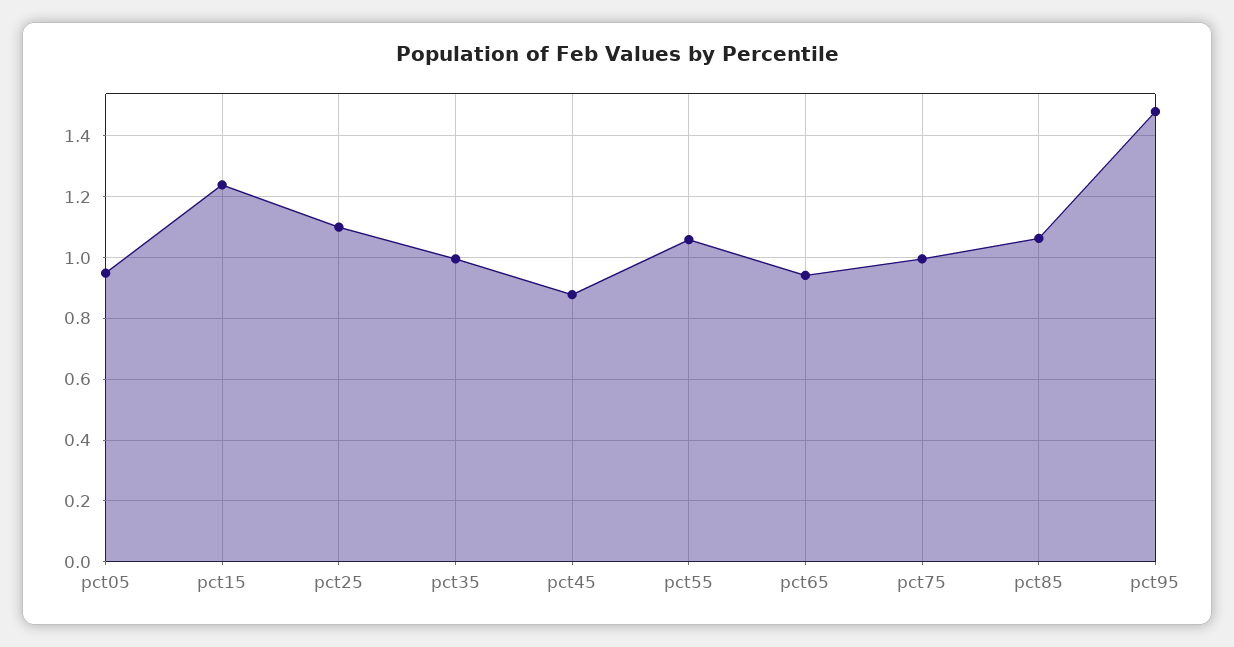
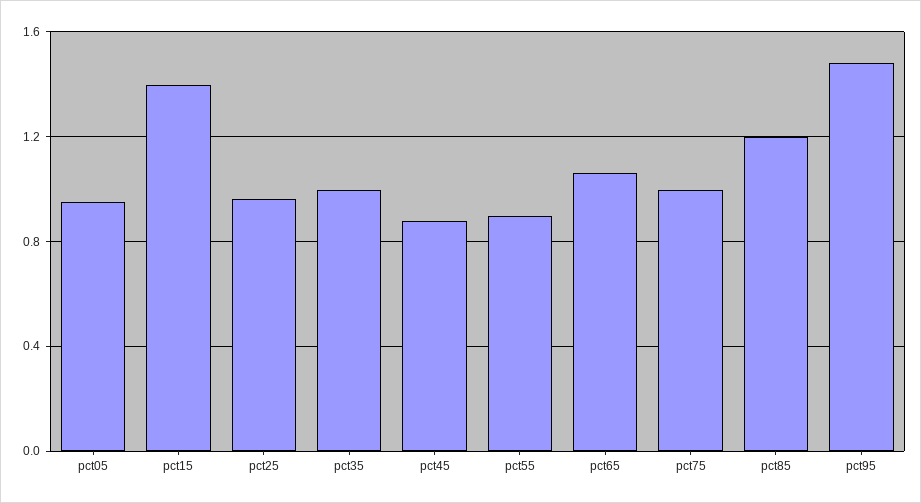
  {
    "pct05": 0.94,
-   "pct15": 1.24,
+   "pct15": 1.4,
-   "pct25": 1.1,
+   "pct25": 0.95,
    "pct35": 1,
    "pct45": 0.88,
-   "pct55": 1.06,
+   "pct55": 0.9,
-   "pct65": 0.94,
+   "pct65": 1.05,
    "pct75": 1,
-   "pct85": 1.06,
+   "pct85": 1.2,
    "pct95": 1.48
  }

